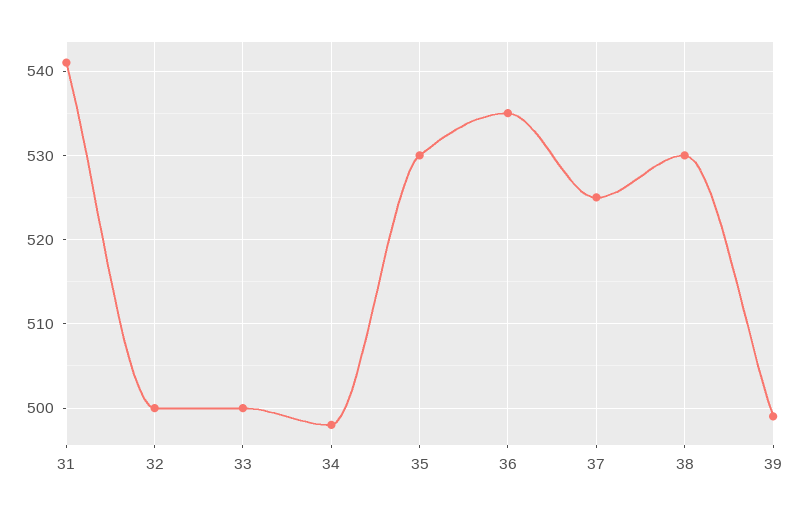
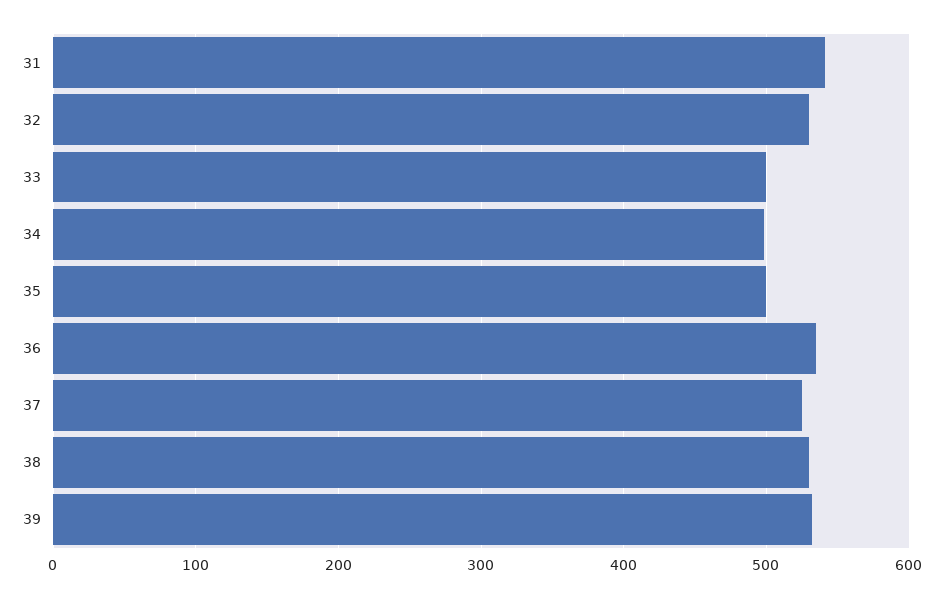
  {
    "31": 541,
-   "32": 500,
+   "32": 530,
    "33": 500,
    "34": 498,
-   "35": 530,
+   "35": 500,
    "36": 535,
    "37": 525,
    "38": 530,
-   "39": 499
+   "39": 530
  }

